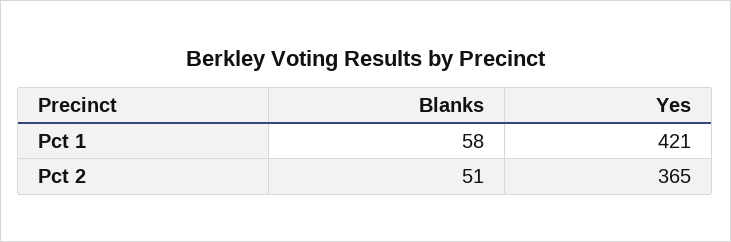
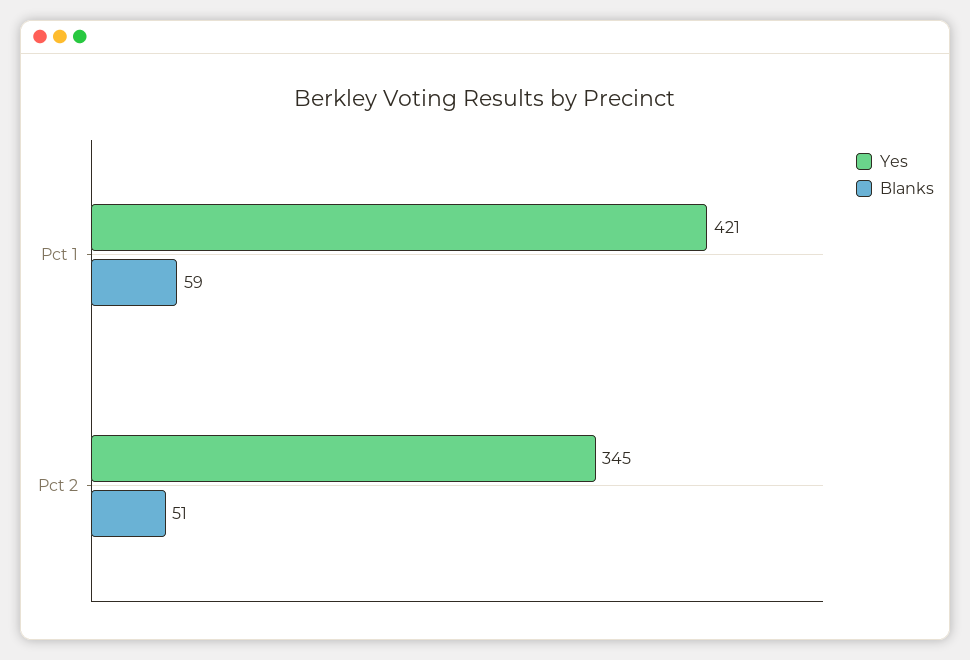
  {
    "Blanks": {
-     "Pct 1": 58,
+     "Pct 1": 59,
      "Pct 2": 51
    },
    "Yes": {
      "Pct 1": 421,
-     "Pct 2": 365
+     "Pct 2": 345
    }
  }

